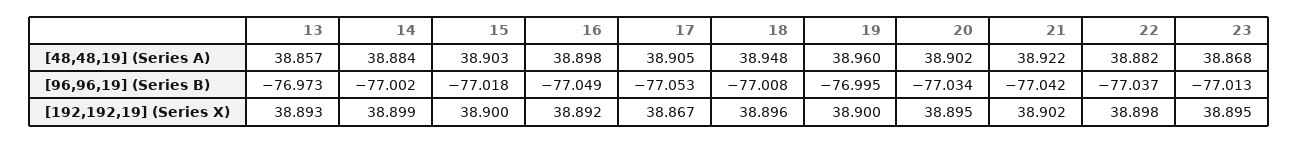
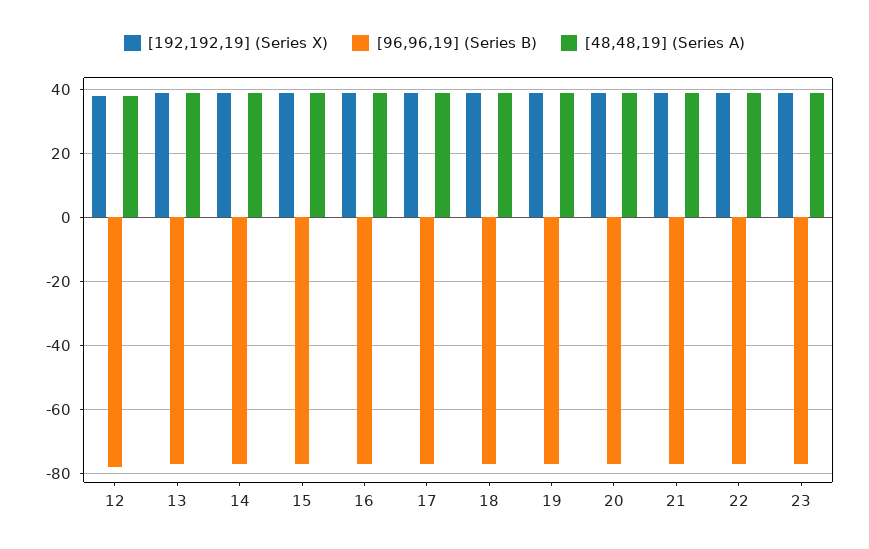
  {
    "[48,48,19] (Series A)": {
      "13": 38.857,
      "14": 38.884,
      "15": 38.903,
      "16": 38.898,
      "17": 38.905,
      "18": 38.948,
      "19": 38.96,
      "20": 38.902,
      "21": 38.922,
      "22": 38.882,
-     "23": 38.868
+     "23": 38.868,
+     "12": 38
    },
    "[96,96,19] (Series B)": {
      "13": -76.973,
      "14": -77.002,
      "15": -77.018,
      "16": -77.049,
      "17": -77.053,
      "18": -77.008,
      "19": -76.995,
      "20": -77.034,
      "21": -77.042,
      "22": -77.037,
-     "23": -77.013
+     "23": -77.013,
+     "12": -78
    },
    "[192,192,19] (Series X)": {
      "13": 38.893,
      "14": 38.899,
      "15": 38.9,
      "16": 38.892,
      "17": 38.867,
      "18": 38.896,
      "19": 38.9,
      "20": 38.895,
      "21": 38.902,
      "22": 38.898,
-     "23": 38.895
+     "23": 38.895,
+     "12": 38
    }
  }

